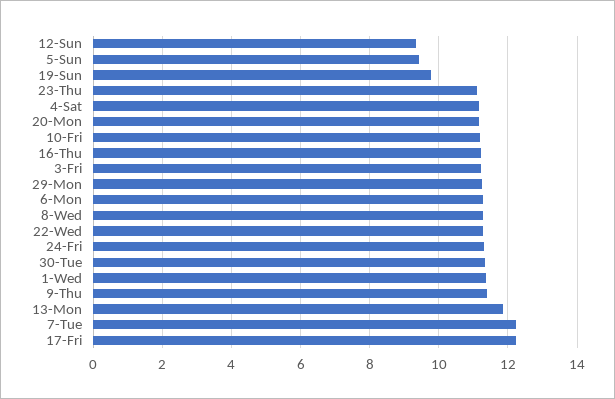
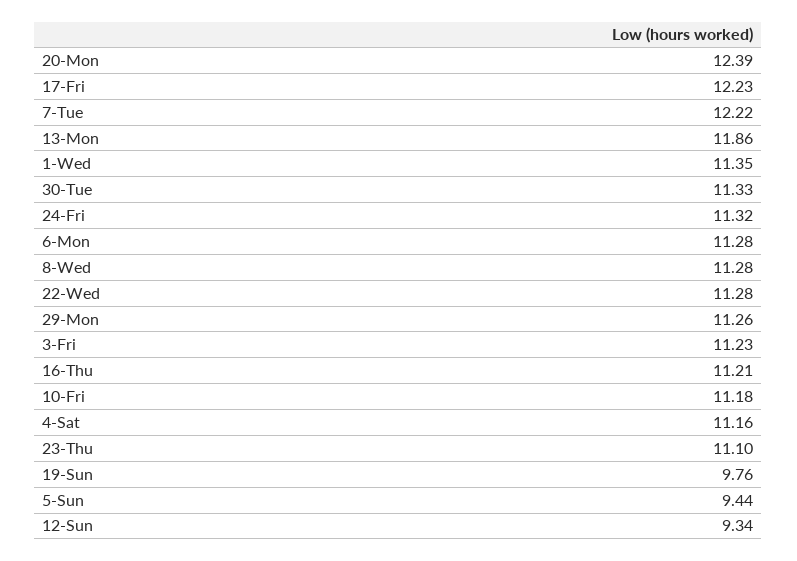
  {
    "12-Sun": 9.34,
    "5-Sun": 9.44,
    "19-Sun": 9.76,
    "23-Thu": 11.1,
    "4-Sat": 11.16,
-   "20-Mon": 11.2,
+   "20-Mon": 12.39,
    "10-Fri": 11.18,
    "16-Thu": 11.21,
    "3-Fri": 11.23,
    "29-Mon": 11.26,
    "6-Mon": 11.28,
    "8-Wed": 11.28,
    "22-Wed": 11.28,
    "24-Fri": 11.32,
    "30-Tue": 11.33,
    "1-Wed": 11.35,
-   "9-Thu": 11.4,
    "13-Mon": 11.86,
    "7-Tue": 12.22,
    "17-Fri": 12.23
  }

